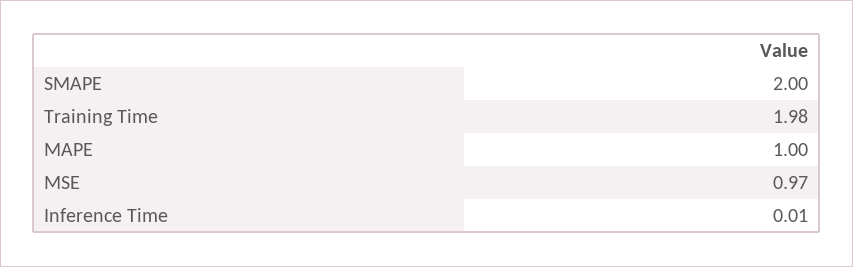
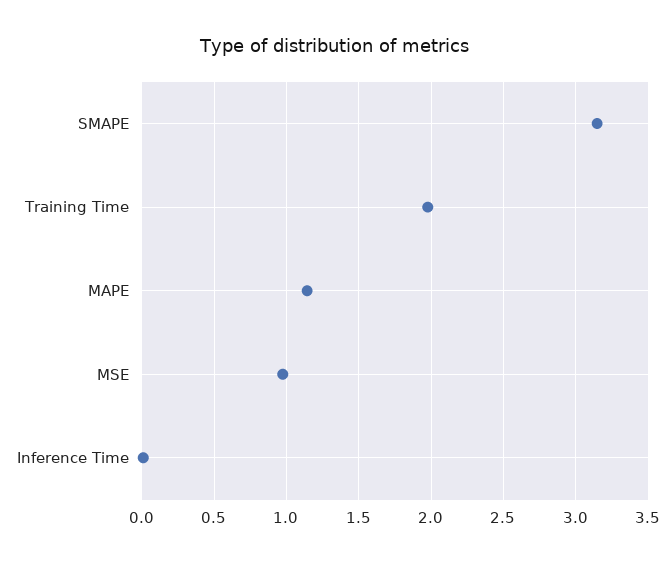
  {
-   "SMAPE": 2,
+   "SMAPE": 3.15,
    "Training Time": 1.98,
-   "MAPE": 1,
+   "MAPE": 1.15,
    "MSE": 0.97,
    "Inference Time": 0.01
  }

